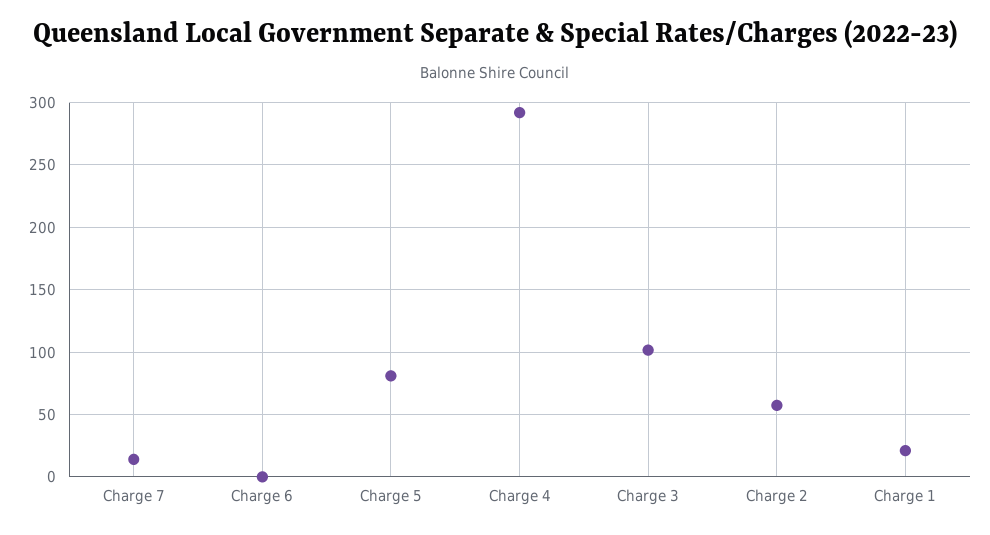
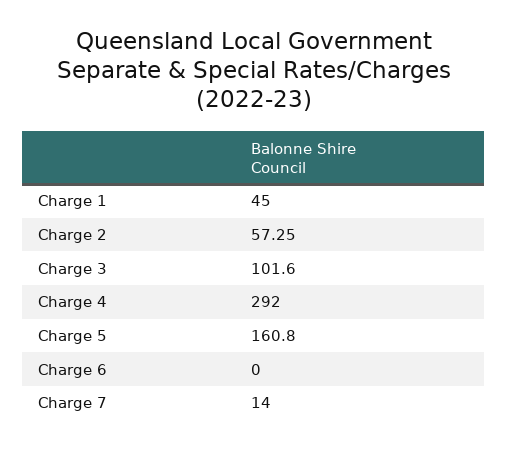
  {
    "Charge 7": 14,
    "Charge 6": 0,
-   "Charge 5": 80,
+   "Charge 5": 160.8,
    "Charge 4": 292,
    "Charge 3": 101.6,
    "Charge 2": 57.25,
-   "Charge 1": 20
+   "Charge 1": 45
  }

